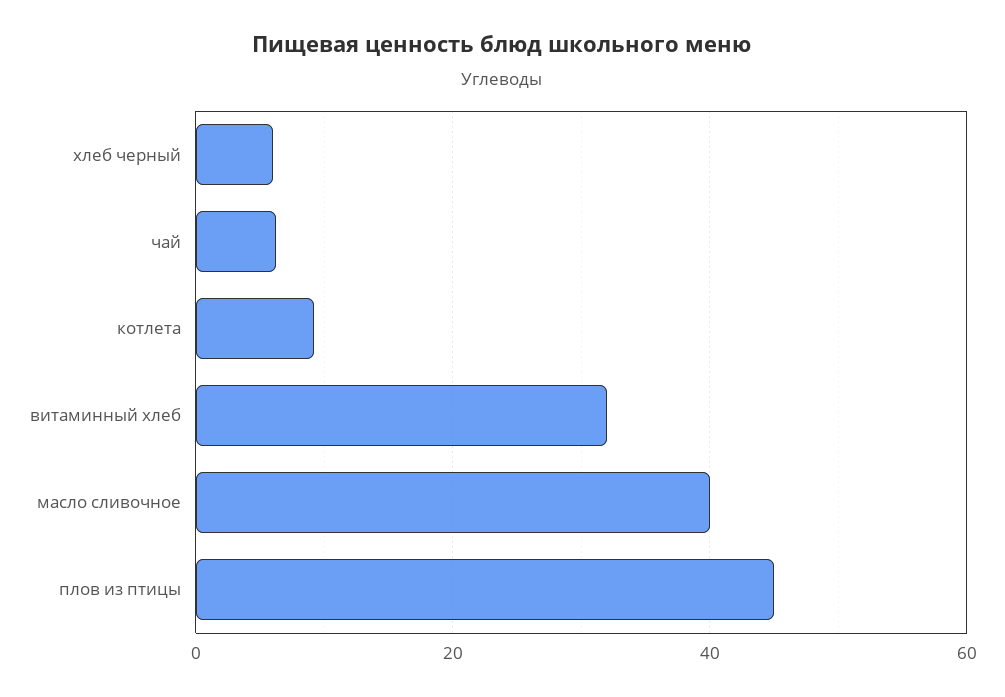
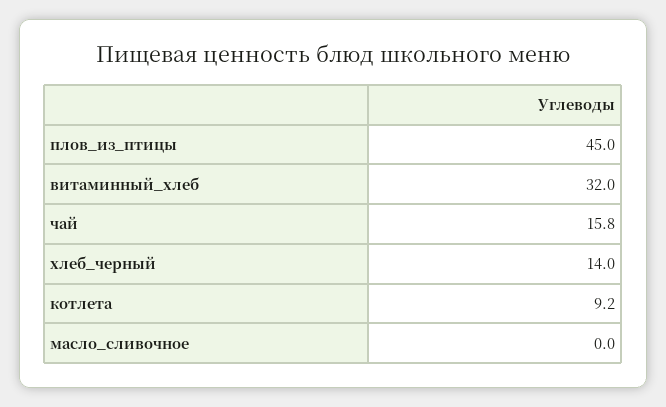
  {
-   "хлеб черный": 6,
+   "хлеб черный": 14,
-   "чай": 6,
+   "чай": 15.8,
    "котлета": 9.2,
    "витаминный хлеб": 32,
-   "масло сливочное": 40,
+   "масло сливочное": 0,
    "плов из птицы": 45
  }

